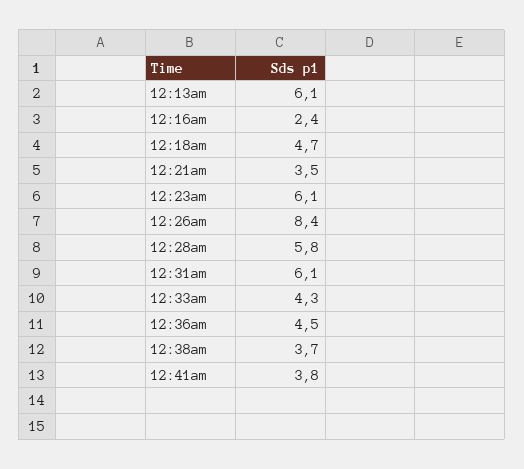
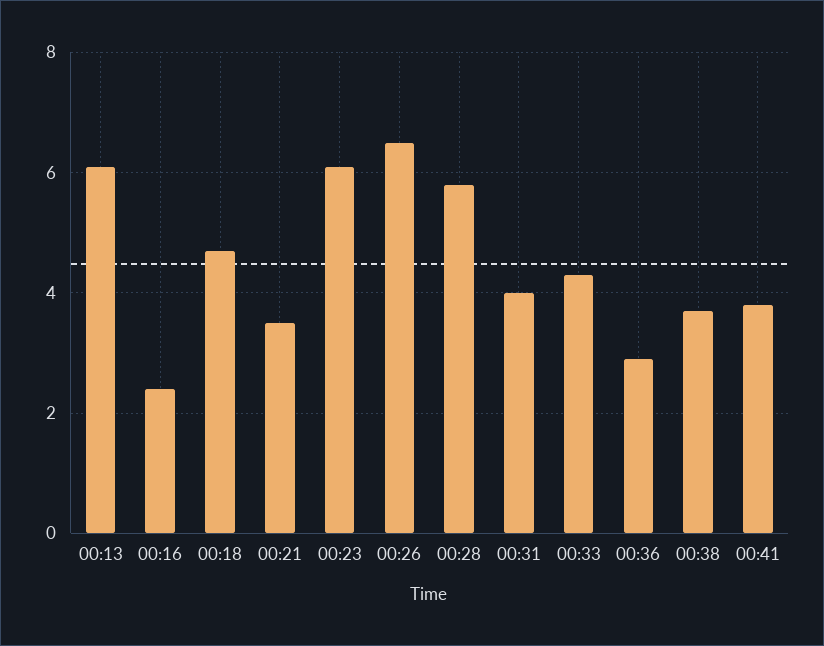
  {
    "12:13am": 6.1,
    "12:16am": 2.4,
    "12:18am": 4.7,
    "12:21am": 3.5,
    "12:23am": 6.1,
-   "12:26am": 8.4,
+   "12:26am": 6.5,
    "12:28am": 5.8,
-   "12:31am": 6.1,
+   "12:31am": 4,
    "12:33am": 4.3,
-   "12:36am": 4.5,
+   "12:36am": 3,
    "12:38am": 3.7,
    "12:41am": 3.8
  }

